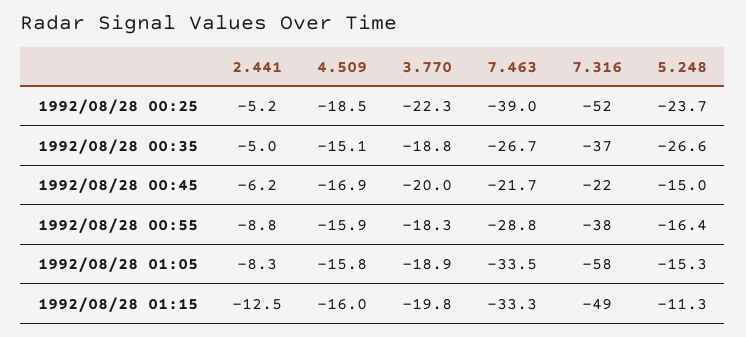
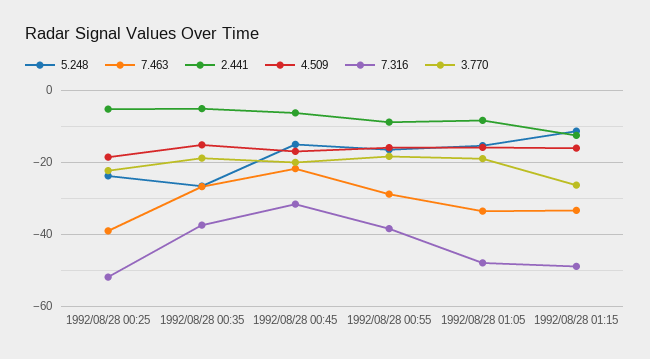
  {
    "2.441": {
      "1992/08/28 00:25": -5.2,
      "1992/08/28 00:35": -5,
      "1992/08/28 00:45": -6.2,
      "1992/08/28 00:55": -8.8,
      "1992/08/28 01:05": -8.3,
      "1992/08/28 01:15": -12.5
    },
    "4.509": {
      "1992/08/28 00:25": -18.5,
      "1992/08/28 00:35": -15.1,
      "1992/08/28 00:45": -16.9,
      "1992/08/28 00:55": -15.9,
      "1992/08/28 01:05": -15.8,
      "1992/08/28 01:15": -16
    },
    "3.770": {
      "1992/08/28 00:25": -22.3,
      "1992/08/28 00:35": -18.8,
      "1992/08/28 00:45": -20,
      "1992/08/28 00:55": -18.3,
      "1992/08/28 01:05": -18.9,
-     "1992/08/28 01:15": -19.8
+     "1992/08/28 01:15": -26
    },
    "7.463": {
      "1992/08/28 00:25": -39,
      "1992/08/28 00:35": -26.7,
      "1992/08/28 00:45": -21.7,
      "1992/08/28 00:55": -28.8,
      "1992/08/28 01:05": -33.5,
      "1992/08/28 01:15": -33.3
    },
    "7.316": {
      "1992/08/28 00:25": -52,
      "1992/08/28 00:35": -37,
-     "1992/08/28 00:45": -22,
+     "1992/08/28 00:45": -32,
      "1992/08/28 00:55": -38,
-     "1992/08/28 01:05": -58,
+     "1992/08/28 01:05": -48,
      "1992/08/28 01:15": -49
    },
    "5.248": {
      "1992/08/28 00:25": -23.7,
      "1992/08/28 00:35": -26.6,
      "1992/08/28 00:45": -15,
      "1992/08/28 00:55": -16.4,
      "1992/08/28 01:05": -15.3,
      "1992/08/28 01:15": -11.3
    }
  }

